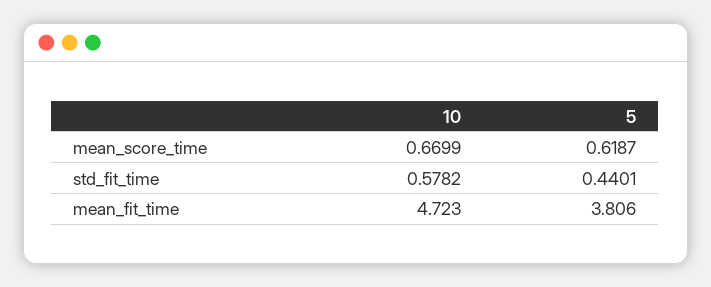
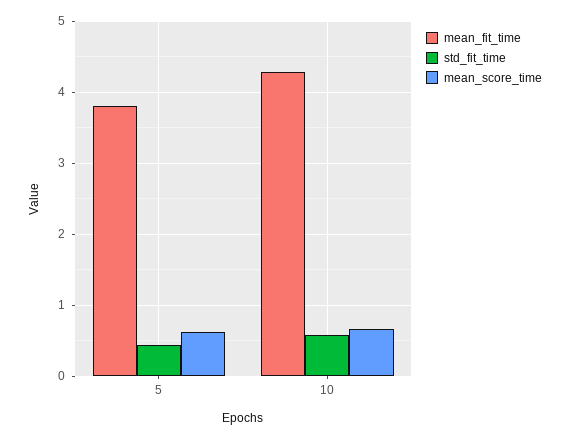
  {
    "mean_score_time": {
      "10": 0.6699,
      "5": 0.6187
    },
    "std_fit_time": {
      "10": 0.5782,
      "5": 0.4401
    },
    "mean_fit_time": {
-     "10": 4.723,
+     "10": 4.3,
      "5": 3.806
    }
  }

